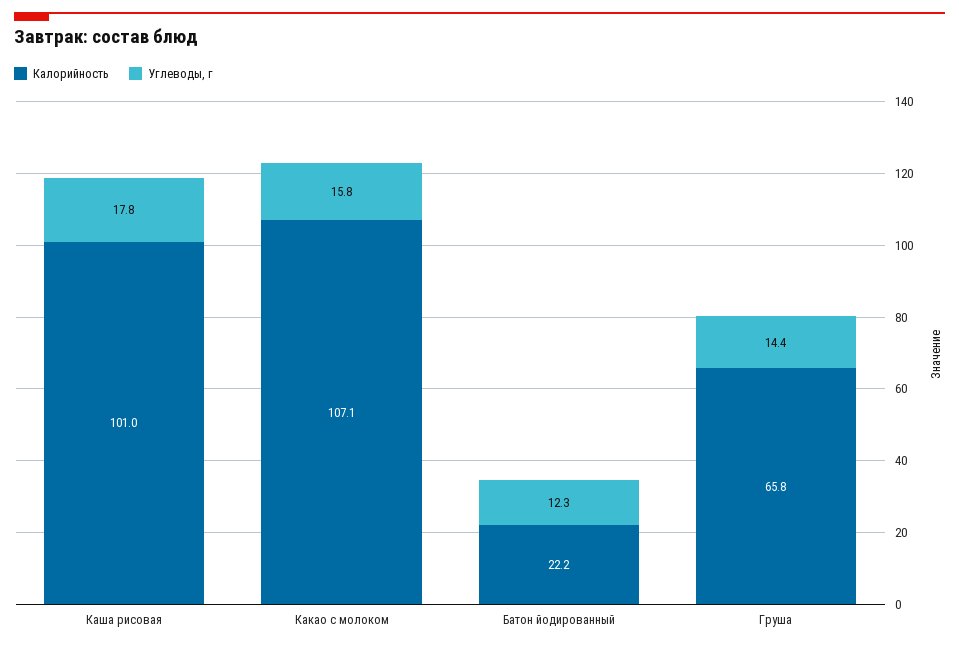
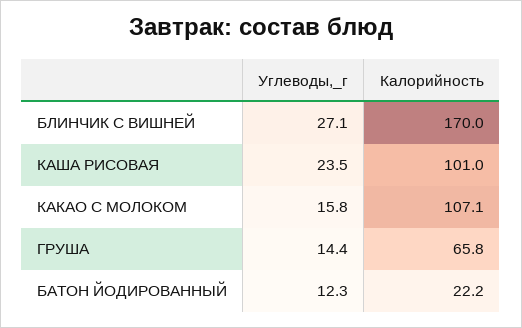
  {
    "Калорийность": {
      "Каша рисовая": 101,
      "Какао с молоком": 107.1,
      "Батон йодированный": 22.2,
-     "Груша": 65.8
+     "Груша": 65.8,
+     "БЛИНЧИК С ВИШНЕЙ": 170
    },
    "Углеводы, г": {
-     "Каша рисовая": 17.8,
+     "Каша рисовая": 23.5,
      "Какао с молоком": 15.8,
      "Батон йодированный": 12.3,
-     "Груша": 14.4
+     "Груша": 14.4,
+     "БЛИНЧИК С ВИШНЕЙ": 27.1
    }
  }

